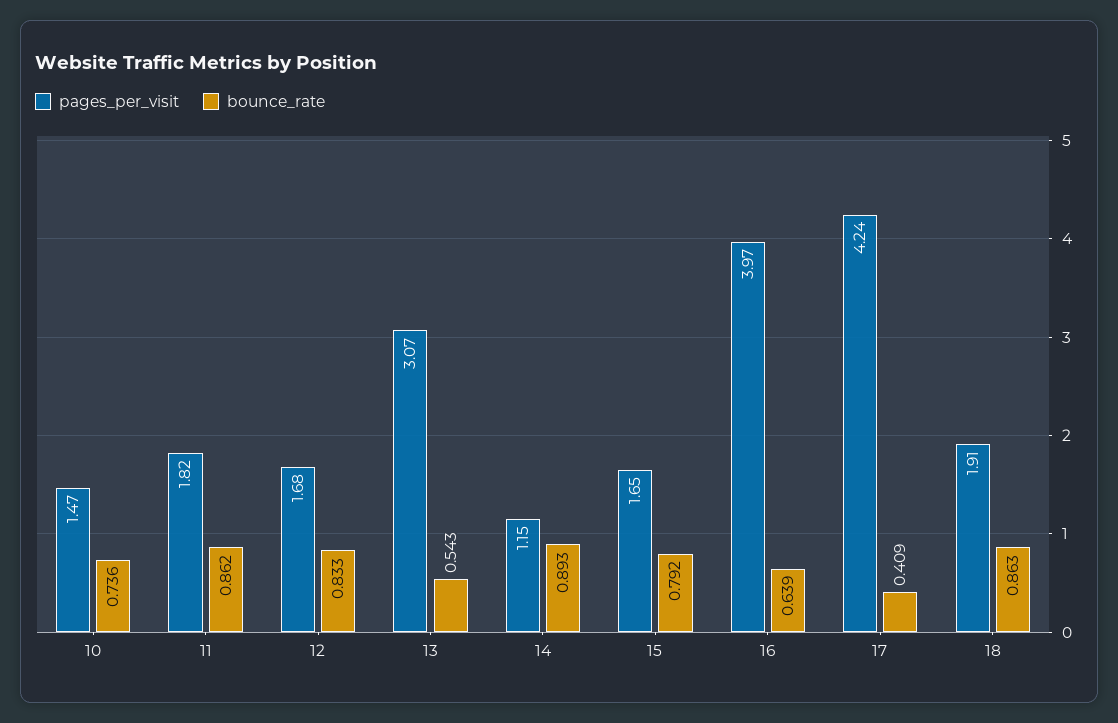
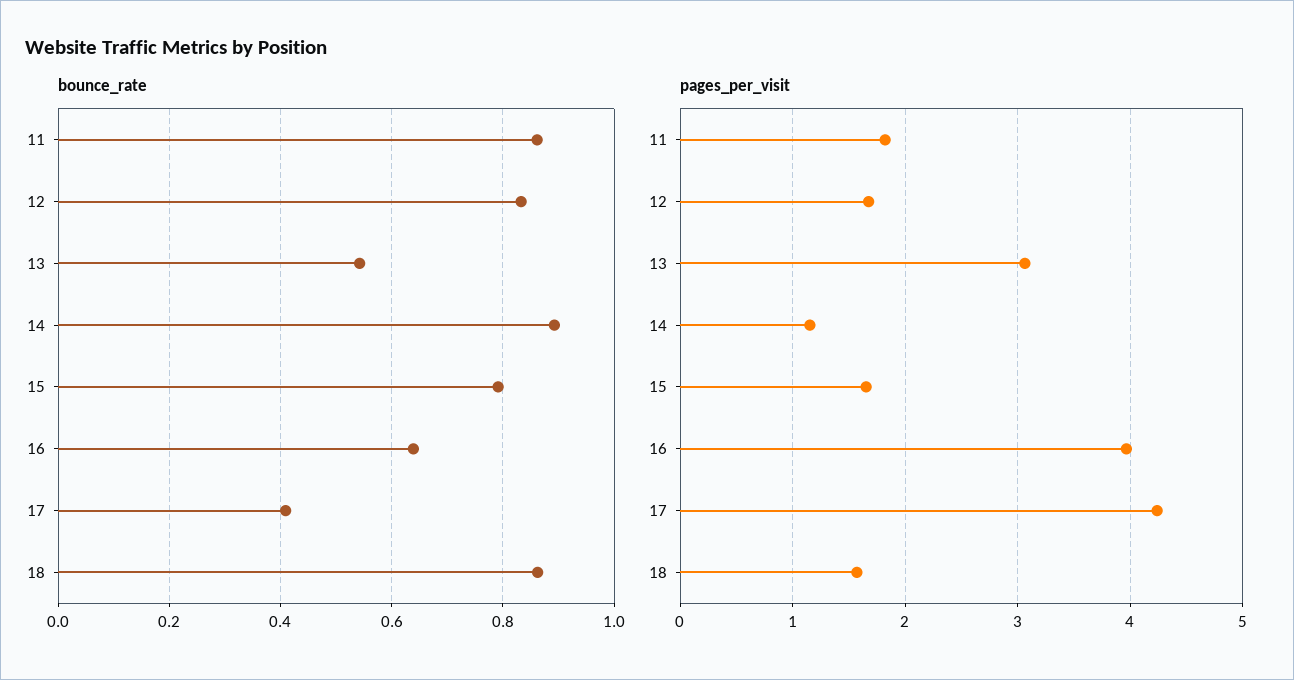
  {
    "pages_per_visit": {
-     "10": 1.47,
      "11": 1.82,
      "12": 1.68,
      "13": 3.07,
      "14": 1.15,
      "15": 1.65,
      "16": 3.97,
      "17": 4.24,
-     "18": 1.91
+     "18": 1.6
    },
    "bounce_rate": {
-     "10": 0.736,
      "11": 0.862,
      "12": 0.833,
      "13": 0.543,
      "14": 0.893,
      "15": 0.792,
      "16": 0.639,
      "17": 0.409,
      "18": 0.863
    }
  }

